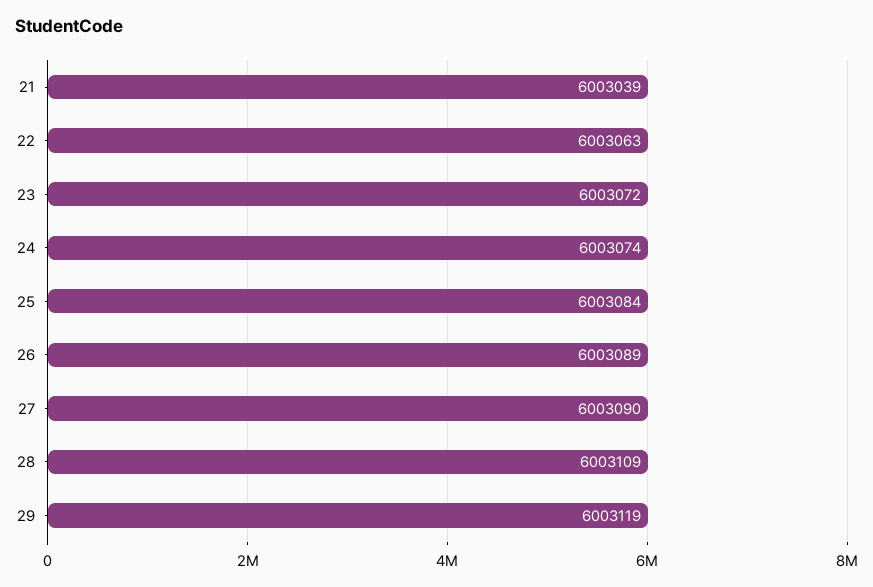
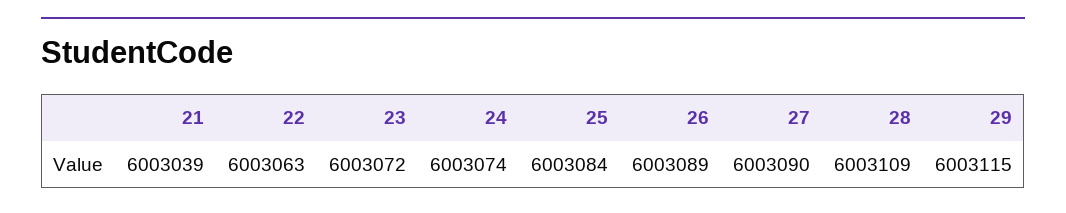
  {
    "21": 6003039,
    "22": 6003063,
    "23": 6003072,
    "24": 6003074,
    "25": 6003084,
    "26": 6003089,
    "27": 6003090,
    "28": 6003109,
-   "29": 6003119
+   "29": 6003115
  }

